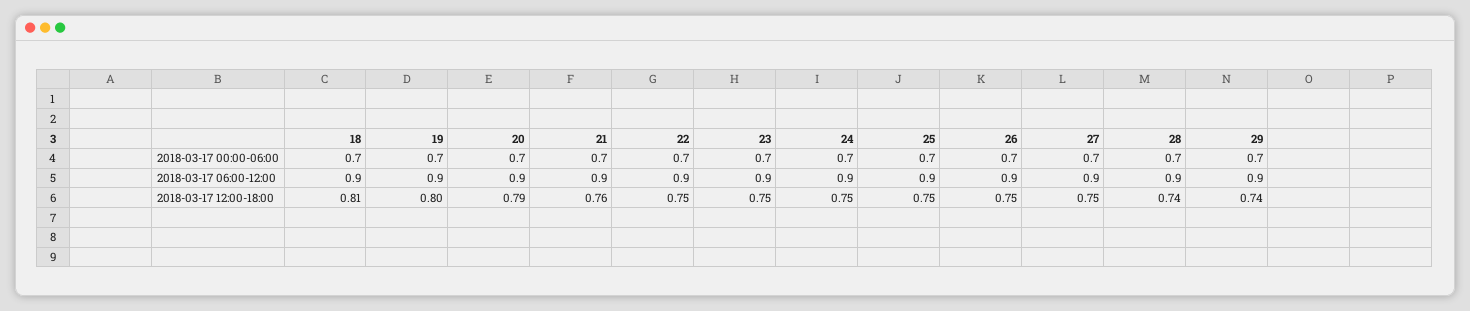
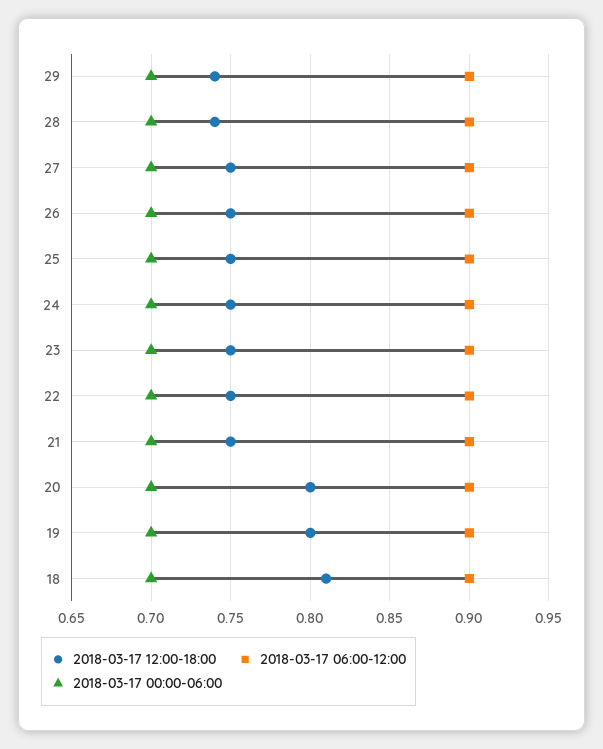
  {
    "2018-03-17 00:00-06:00": {
      "18": 0.7,
      "19": 0.7,
      "20": 0.7,
      "21": 0.7,
      "22": 0.7,
      "23": 0.7,
      "24": 0.7,
      "25": 0.7,
      "26": 0.7,
      "27": 0.7,
      "28": 0.7,
      "29": 0.7
    },
    "2018-03-17 06:00-12:00": {
      "18": 0.9,
      "19": 0.9,
      "20": 0.9,
      "21": 0.9,
      "22": 0.9,
      "23": 0.9,
      "24": 0.9,
      "25": 0.9,
      "26": 0.9,
      "27": 0.9,
      "28": 0.9,
      "29": 0.9
    },
    "2018-03-17 12:00-18:00": {
      "18": 0.81,
      "19": 0.8,
-     "20": 0.79,
+     "20": 0.8,
-     "21": 0.76,
+     "21": 0.75,
      "22": 0.75,
      "23": 0.75,
      "24": 0.75,
      "25": 0.75,
      "26": 0.75,
      "27": 0.75,
      "28": 0.74,
      "29": 0.74
    }
  }

